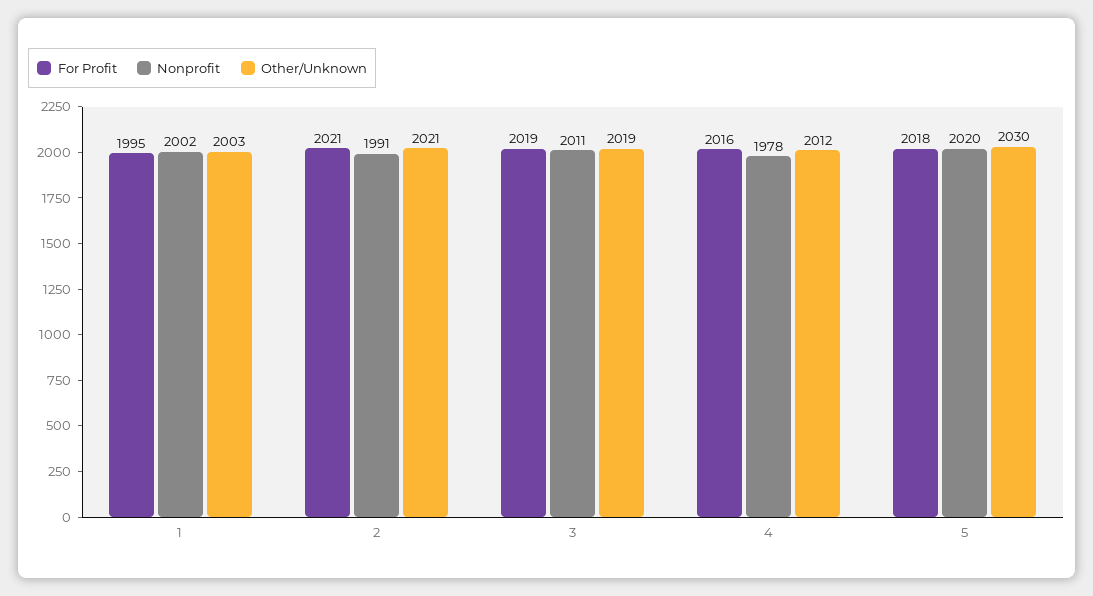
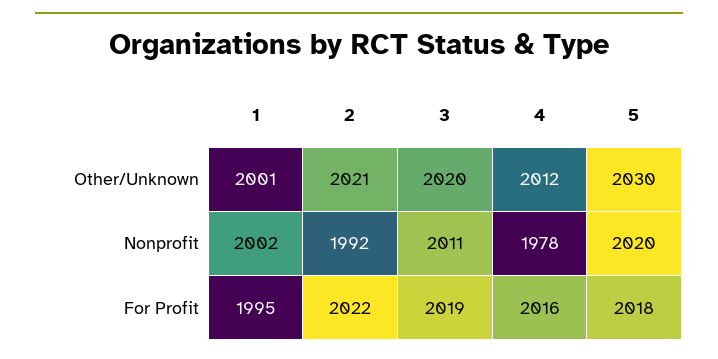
  {
    "For Profit": {
      "1": 1995,
-     "2": 2021,
+     "2": 2022,
      "3": 2019,
      "4": 2016,
      "5": 2018
    },
    "Nonprofit": {
      "1": 2002,
-     "2": 1991,
+     "2": 1992,
      "3": 2011,
      "4": 1978,
      "5": 2020
    },
    "Other/Unknown": {
-     "1": 2003,
+     "1": 2001,
      "2": 2021,
-     "3": 2019,
+     "3": 2020,
      "4": 2012,
      "5": 2030
    }
  }

